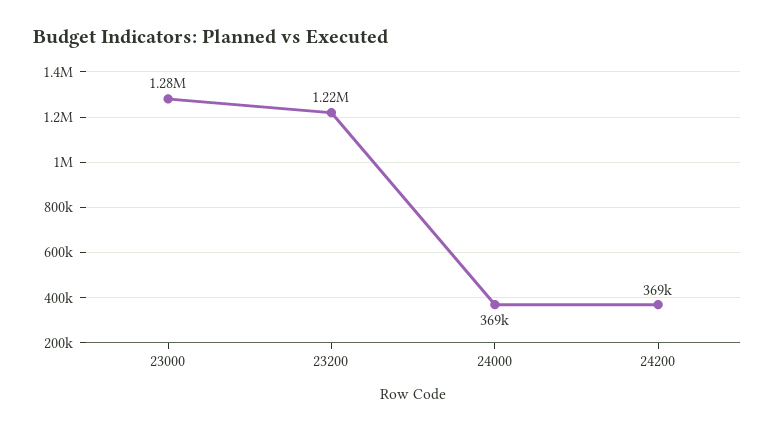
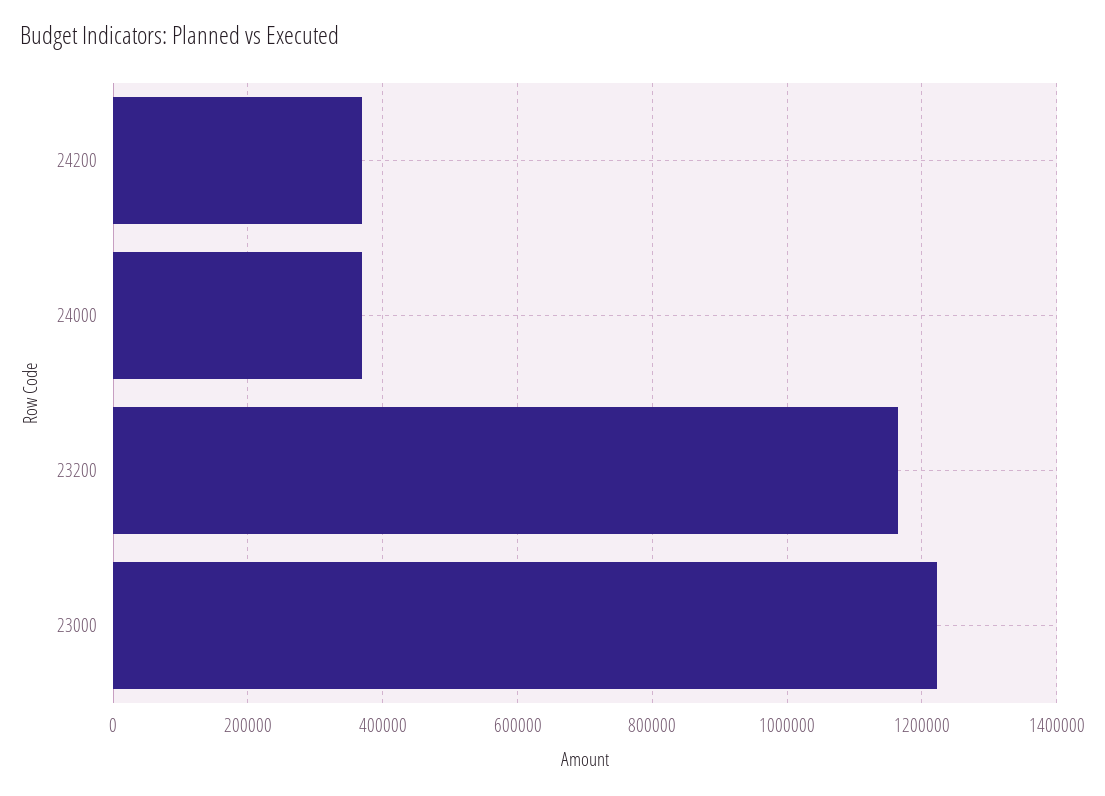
  {
-   "23000": 1280000,
+   "23000": 1220000,
-   "23200": 1220000,
+   "23200": 1160000,
    "24000": 369000,
    "24200": 369000
  }

